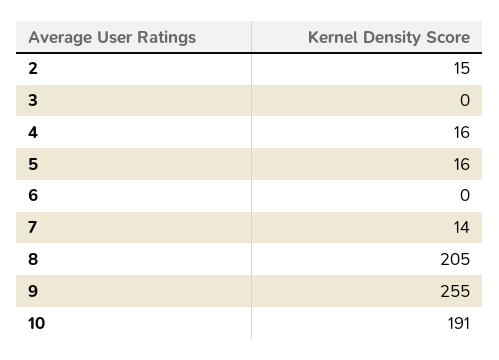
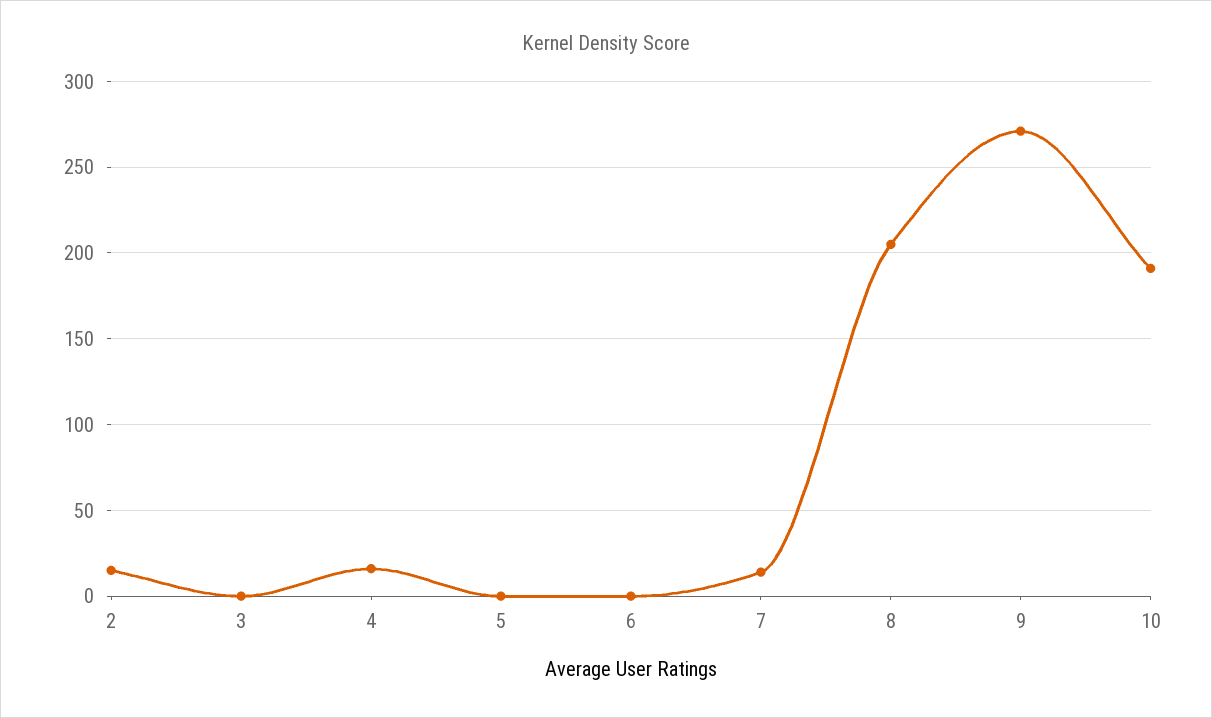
  {
    "2": 15,
    "3": 0,
    "4": 16,
-   "5": 16,
+   "5": 0,
    "6": 0,
    "7": 14,
    "8": 205,
-   "9": 255,
+   "9": 270,
    "10": 191
  }

